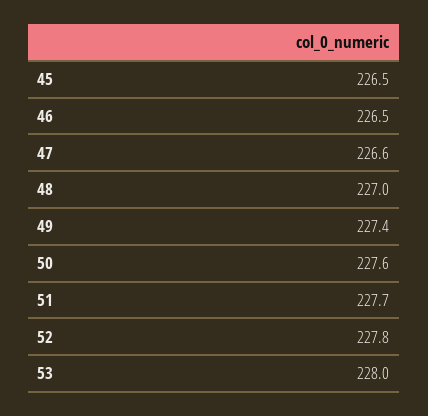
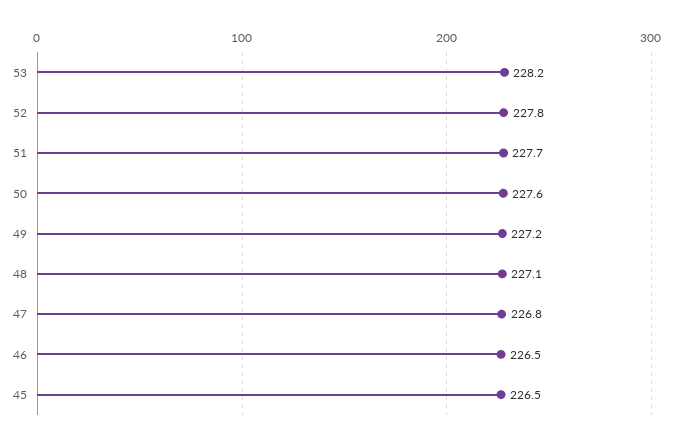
  {
    "45": 226.5,
    "46": 226.5,
-   "47": 226.6,
+   "47": 226.8,
-   "48": 227,
+   "48": 227.1,
-   "49": 227.4,
+   "49": 227.2,
    "50": 227.6,
    "51": 227.7,
    "52": 227.8,
-   "53": 228
+   "53": 228.2
  }

